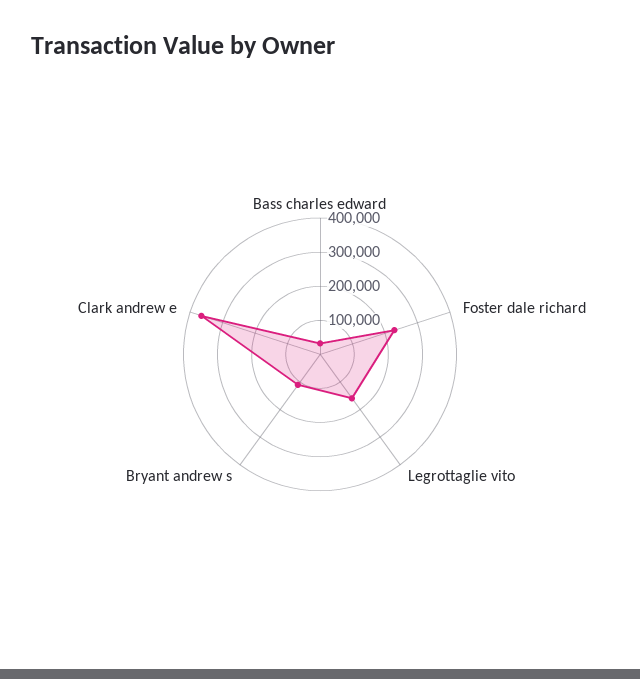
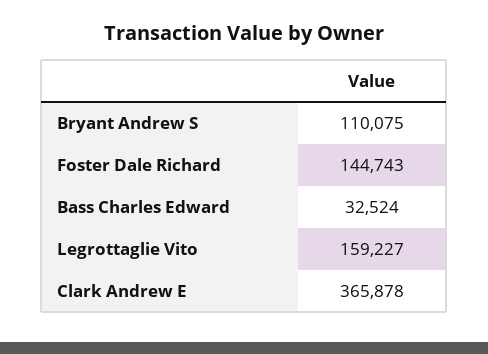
  {
    "Bass charles edward": 32524,
-   "Foster dale richard": 225000,
+   "Foster dale richard": 144743,
    "Legrottaglie vito": 159227,
    "Bryant andrew s": 110075,
    "Clark andrew e": 365878
  }

